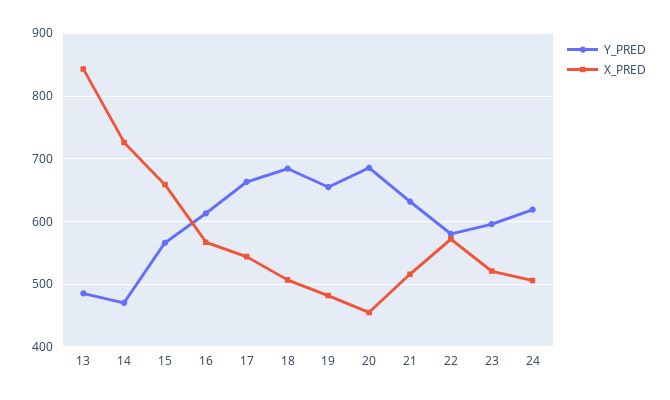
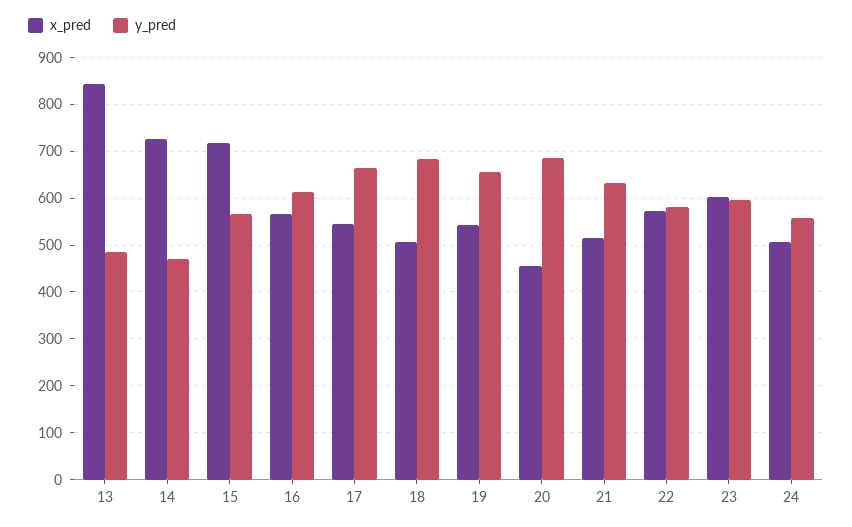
  {
    "Y_PRED": {
      "13": 490,
      "14": 470,
      "15": 570,
      "16": 610,
      "17": 660,
      "18": 680,
      "19": 660,
      "20": 690,
      "21": 630,
      "22": 580,
      "23": 600,
-     "24": 620
+     "24": 560
    },
    "X_PRED": {
      "13": 840,
      "14": 730,
-     "15": 660,
+     "15": 720,
      "16": 570,
      "17": 540,
      "18": 510,
-     "19": 480,
+     "19": 540,
      "20": 460,
      "21": 520,
      "22": 570,
-     "23": 520,
+     "23": 600,
      "24": 510
    }
  }

